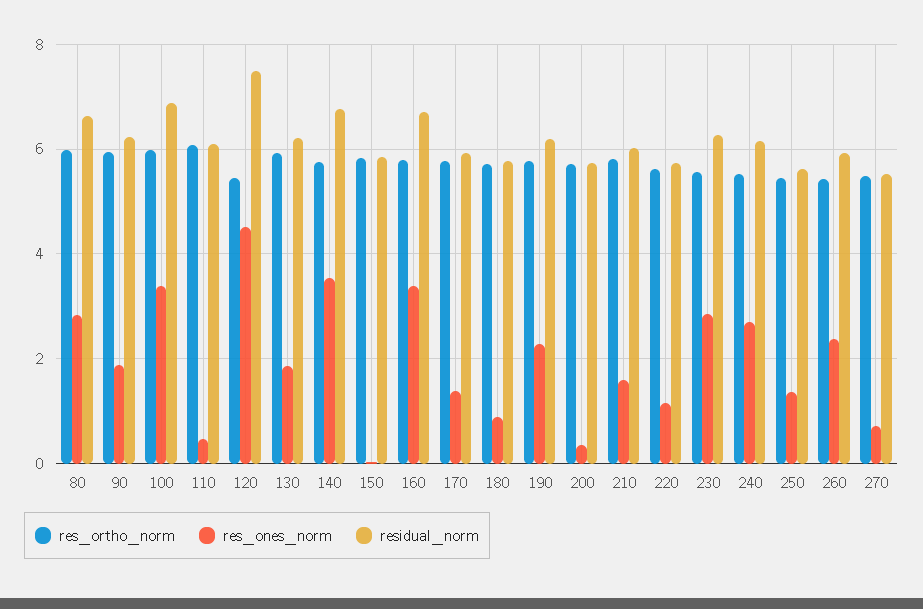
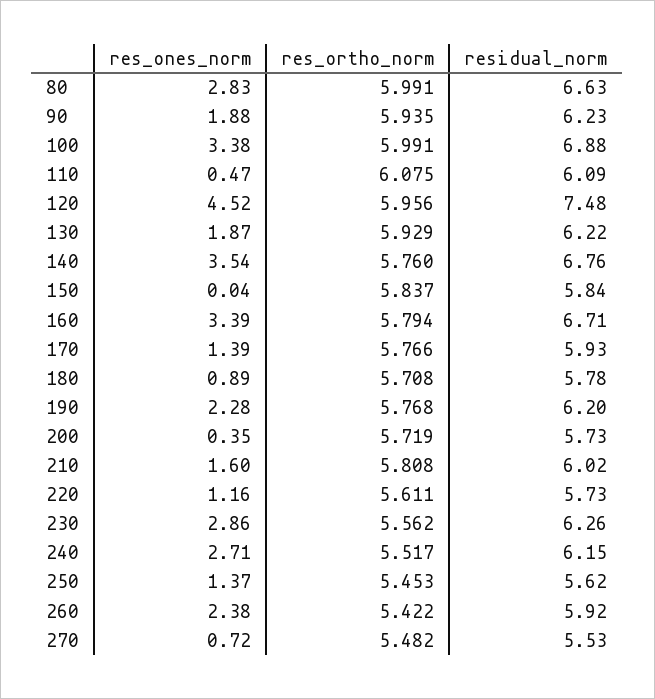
  {
    "res_ortho_norm": {
      "80": 5.991,
      "90": 5.935,
      "100": 5.991,
      "110": 6.075,
-     "120": 5.4,
+     "120": 5.956,
      "130": 5.929,
      "140": 5.76,
      "150": 5.837,
      "160": 5.794,
      "170": 5.766,
      "180": 5.708,
      "190": 5.768,
      "200": 5.719,
      "210": 5.808,
      "220": 5.611,
      "230": 5.562,
      "240": 5.517,
      "250": 5.453,
      "260": 5.422,
      "270": 5.482
    },
    "res_ones_norm": {
      "80": 2.83,
      "90": 1.88,
      "100": 3.38,
      "110": 0.47,
      "120": 4.52,
      "130": 1.87,
      "140": 3.54,
      "150": 0.04,
      "160": 3.39,
      "170": 1.39,
      "180": 0.89,
      "190": 2.28,
      "200": 0.35,
      "210": 1.6,
      "220": 1.16,
      "230": 2.86,
      "240": 2.71,
      "250": 1.37,
      "260": 2.38,
      "270": 0.72
    },
    "residual_norm": {
      "80": 6.63,
      "90": 6.23,
      "100": 6.88,
      "110": 6.09,
      "120": 7.48,
      "130": 6.22,
      "140": 6.76,
      "150": 5.84,
      "160": 6.71,
      "170": 5.93,
      "180": 5.78,
      "190": 6.2,
      "200": 5.73,
      "210": 6.02,
      "220": 5.73,
      "230": 6.26,
      "240": 6.15,
      "250": 5.62,
      "260": 5.92,
      "270": 5.53
    }
  }

